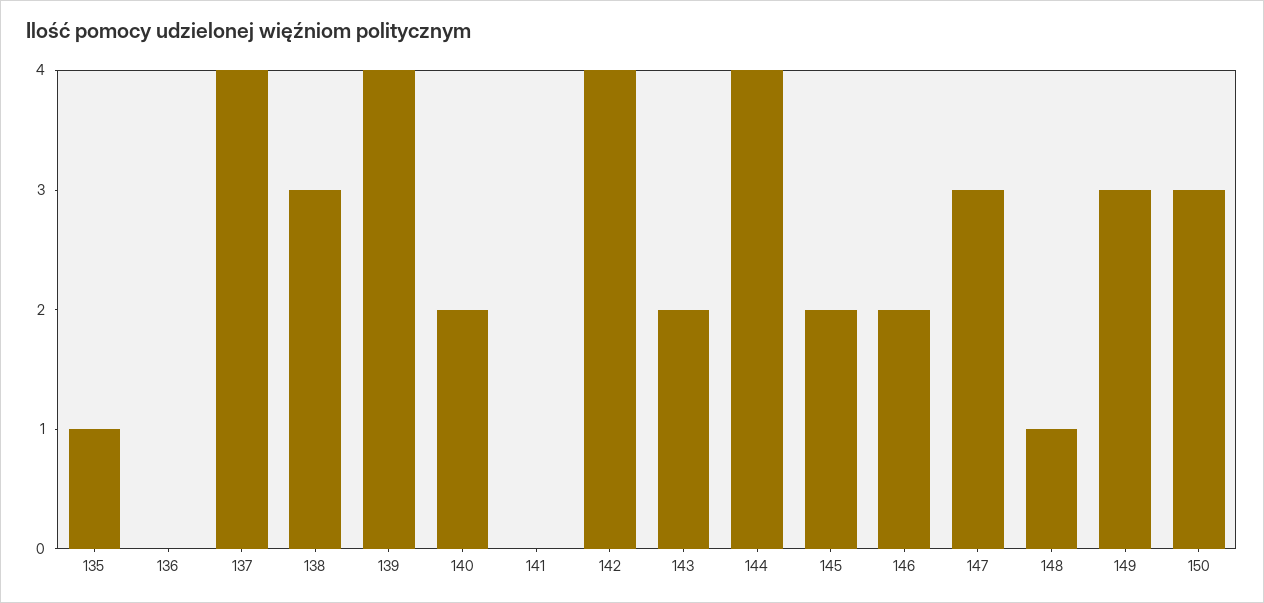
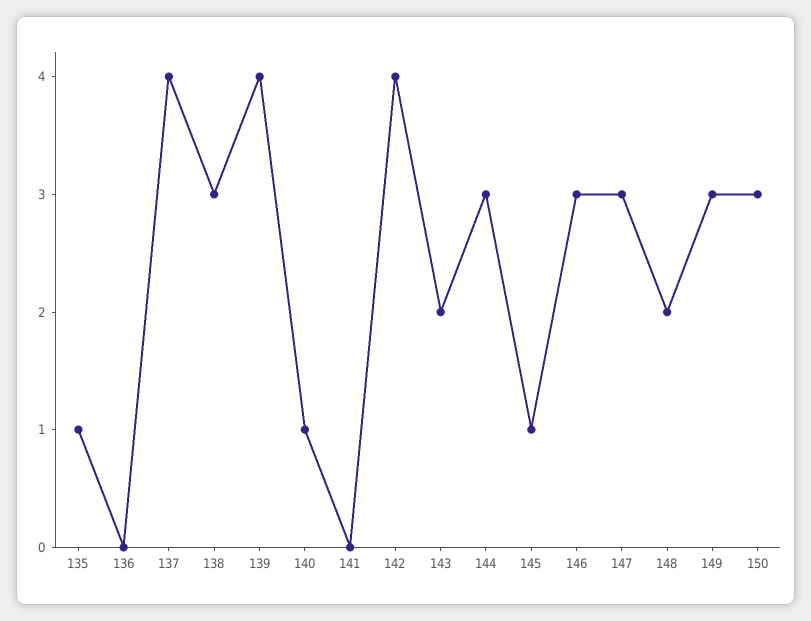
  {
    "135": 1,
    "136": 0,
    "137": 4,
    "138": 3,
    "139": 4,
-   "140": 2,
+   "140": 1,
    "141": 0,
    "142": 4,
    "143": 2,
-   "144": 4,
+   "144": 3,
-   "145": 2,
+   "145": 1,
-   "146": 2,
+   "146": 3,
    "147": 3,
-   "148": 1,
+   "148": 2,
    "149": 3,
    "150": 3
  }

